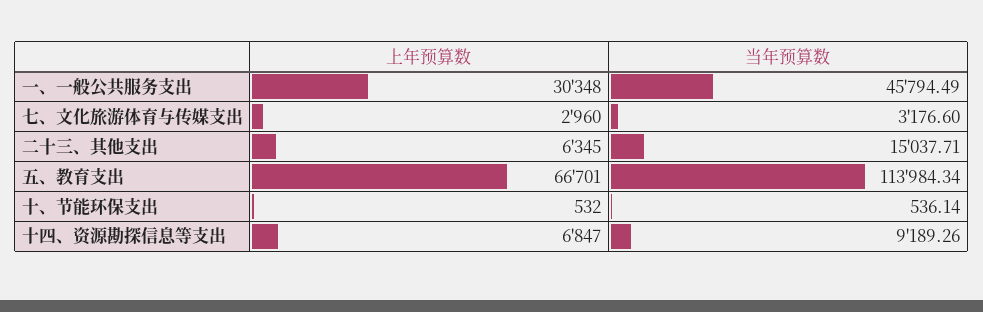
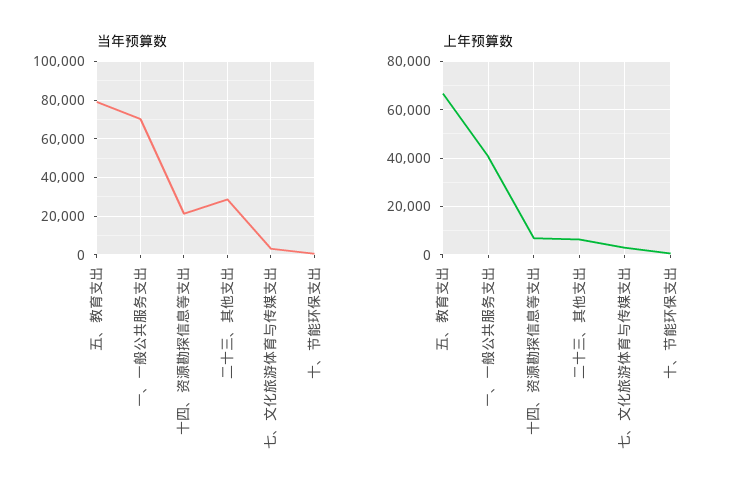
  {
    "上年预算数": {
-     "一、一般公共服务支出": 30348,
+     "一、一般公共服务支出": 40000,
      "七、文化旅游体育与传媒支出": 2960,
      "二十三、其他支出": 6345,
      "五、教育支出": 66701,
      "十、节能环保支出": 532,
      "十四、资源勘探信息等支出": 6847
    },
    "当年预算数": {
-     "一、一般公共服务支出": 45794.49,
+     "一、一般公共服务支出": 70000,
      "七、文化旅游体育与传媒支出": 3176.6,
-     "二十三、其他支出": 15037.71,
+     "二十三、其他支出": 30000,
-     "五、教育支出": 113984.34,
+     "五、教育支出": 80000,
      "十、节能环保支出": 536.14,
-     "十四、资源勘探信息等支出": 9189.26
+     "十四、资源勘探信息等支出": 20000
    }
  }

